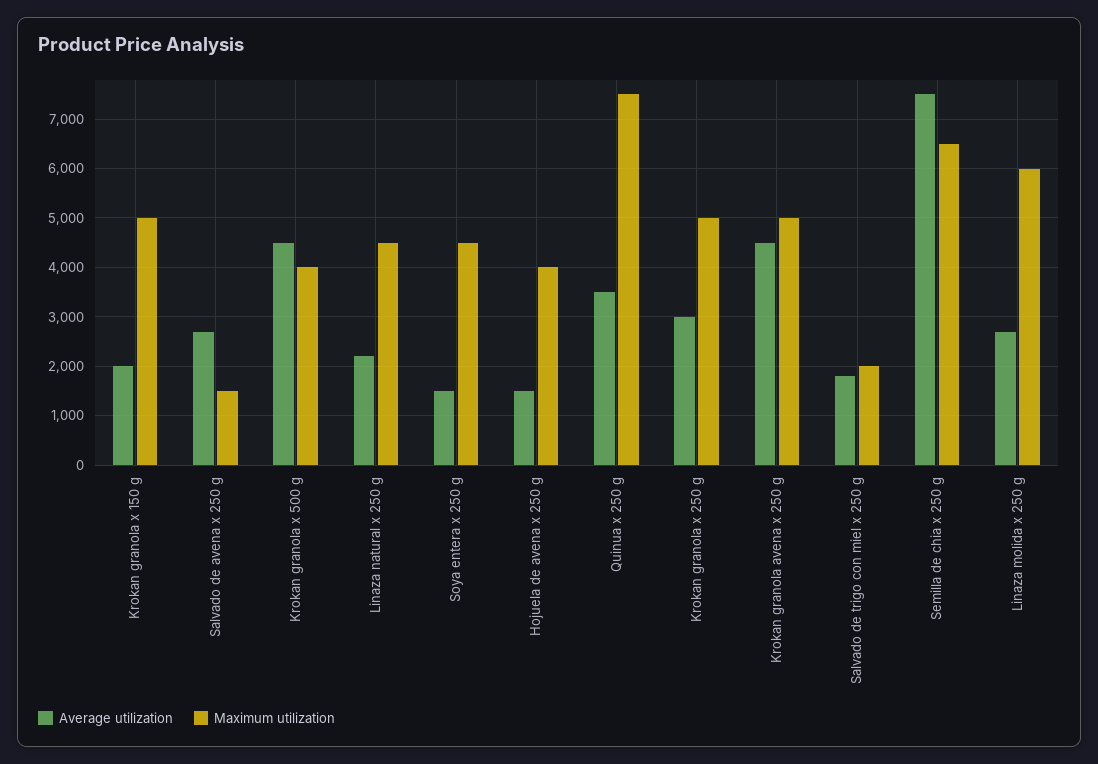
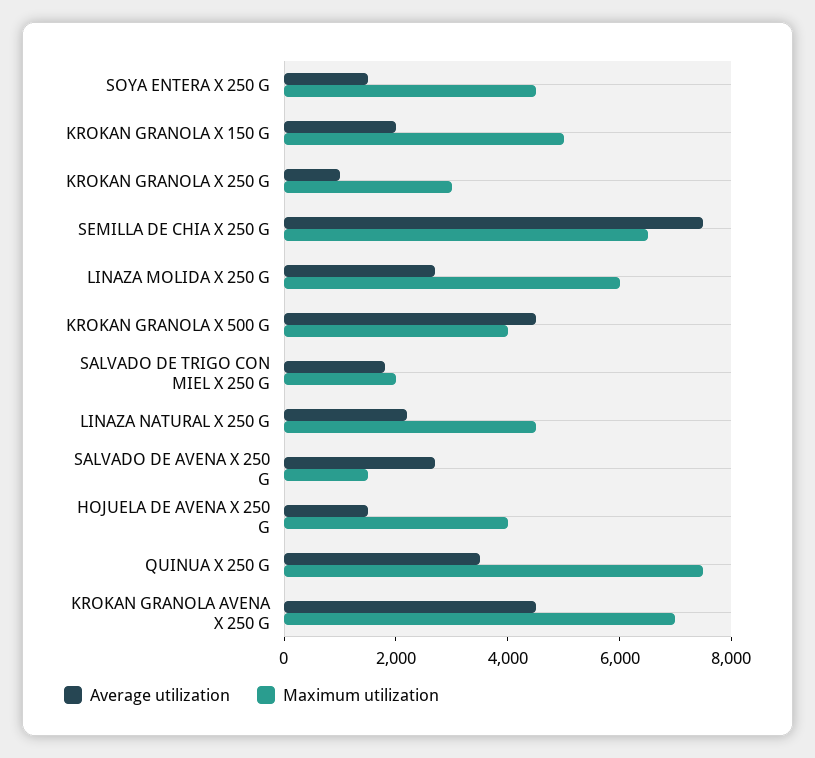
  {
    "Average utilization": {
      "Krokan granola x 150 g": 2000,
      "Salvado de avena x 250 g": 2800,
      "Krokan granola x 500 g": 4600,
      "Linaza natural x 250 g": 2200,
      "Soya entera x 250 g": 1600,
      "Hojuela de avena x 250 g": 1600,
      "Quinua x 250 g": 3600,
-     "Krokan granola x 250 g": 3000,
+     "Krokan granola x 250 g": 1000,
      "Krokan granola avena x 250 g": 4600,
      "Salvado de trigo con miel x 250 g": 1800,
      "Semilla de chia x 250 g": 7600,
      "Linaza molida x 250 g": 2800
    },
    "Maximum utilization": {
      "Krokan granola x 150 g": 5000,
      "Salvado de avena x 250 g": 1600,
      "Krokan granola x 500 g": 4000,
      "Linaza natural x 250 g": 4600,
      "Soya entera x 250 g": 4600,
      "Hojuela de avena x 250 g": 4000,
      "Quinua x 250 g": 7600,
-     "Krokan granola x 250 g": 5000,
+     "Krokan granola x 250 g": 3000,
-     "Krokan granola avena x 250 g": 5000,
+     "Krokan granola avena x 250 g": 7000,
      "Salvado de trigo con miel x 250 g": 2000,
      "Semilla de chia x 250 g": 6600,
      "Linaza molida x 250 g": 6000
    }
  }

